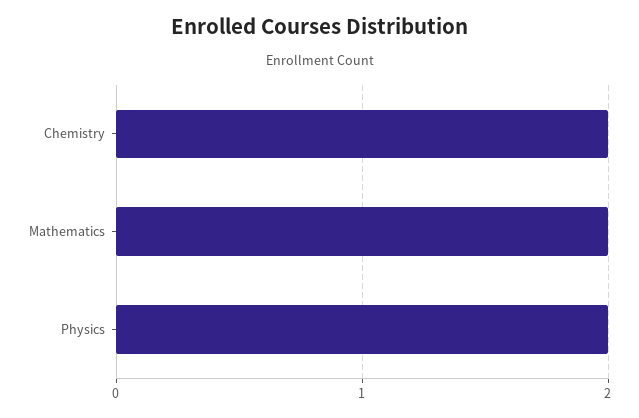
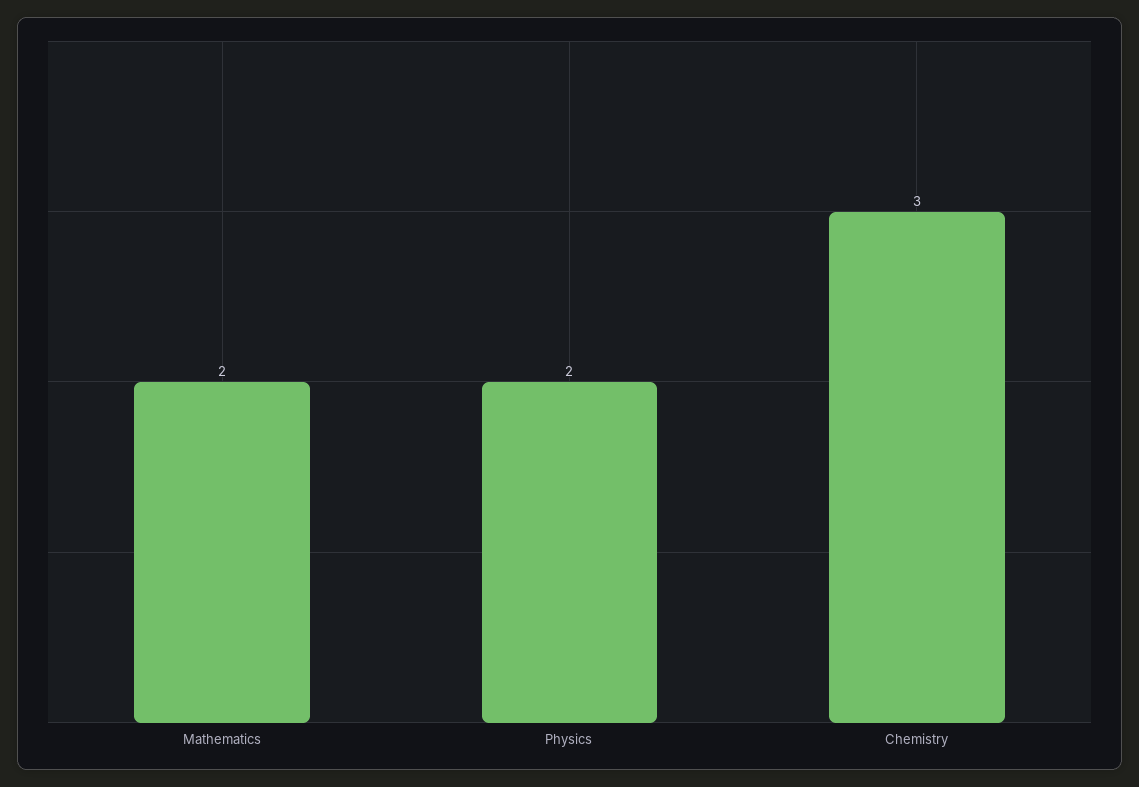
  {
-   "Chemistry": 2,
+   "Chemistry": 3,
    "Mathematics": 2,
    "Physics": 2
  }

